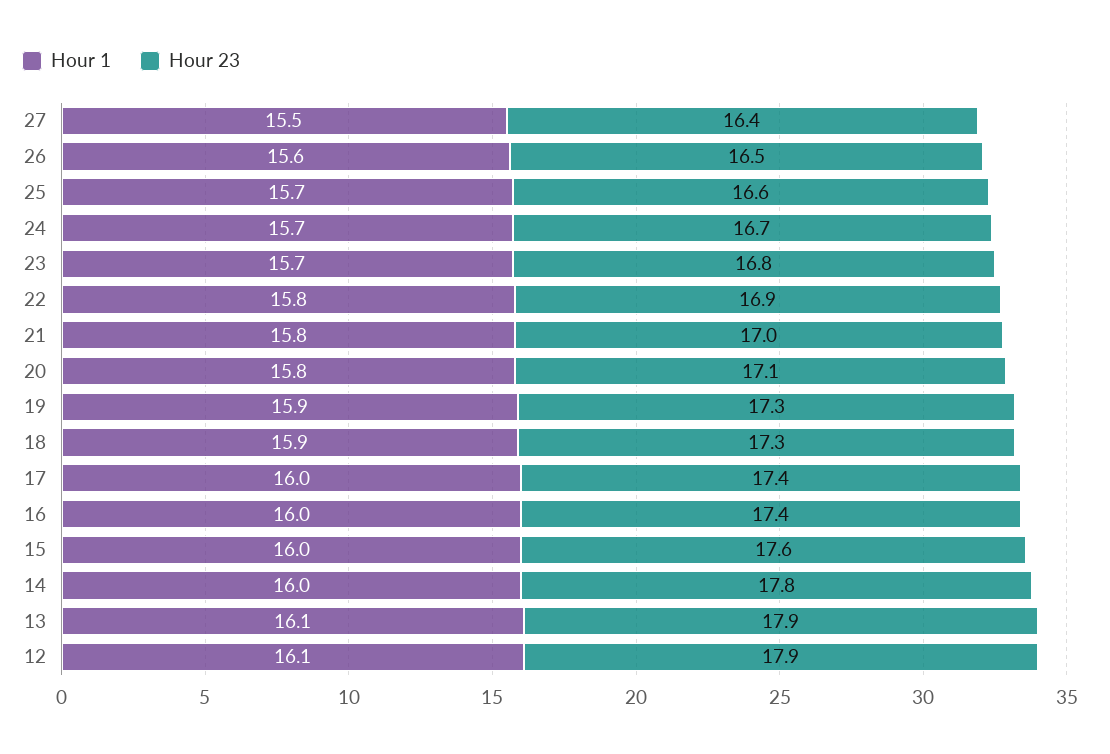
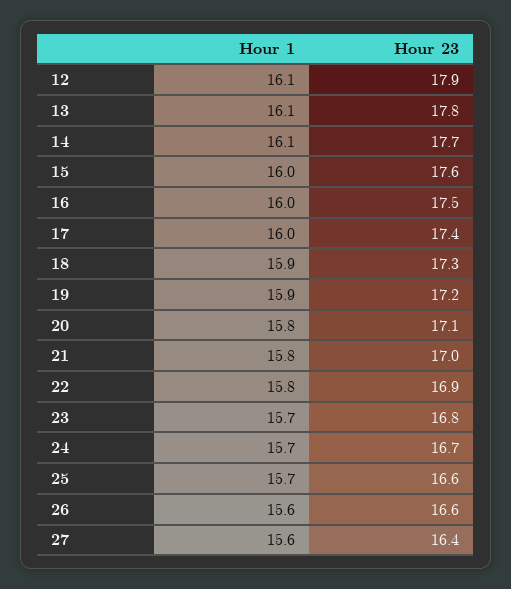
  {
    "Hour 1": {
-     "27": 15.5,
+     "27": 15.6,
      "26": 15.6,
      "25": 15.7,
      "24": 15.7,
      "23": 15.7,
      "22": 15.8,
      "21": 15.8,
      "20": 15.8,
      "19": 15.9,
      "18": 15.9,
      "17": 16,
      "16": 16,
      "15": 16,
-     "14": 16,
+     "14": 16.1,
      "13": 16.1,
      "12": 16.1
    },
    "Hour 23": {
      "27": 16.4,
-     "26": 16.5,
+     "26": 16.6,
      "25": 16.6,
      "24": 16.7,
      "23": 16.8,
      "22": 16.9,
      "21": 17,
      "20": 17.1,
-     "19": 17.3,
+     "19": 17.2,
      "18": 17.3,
      "17": 17.4,
-     "16": 17.4,
+     "16": 17.5,
      "15": 17.6,
-     "14": 17.8,
+     "14": 17.7,
-     "13": 17.9,
+     "13": 17.8,
      "12": 17.9
    }
  }

